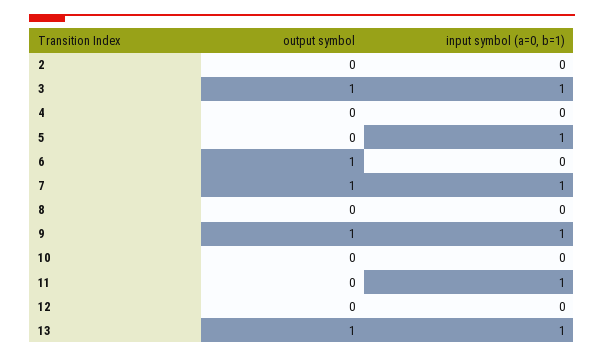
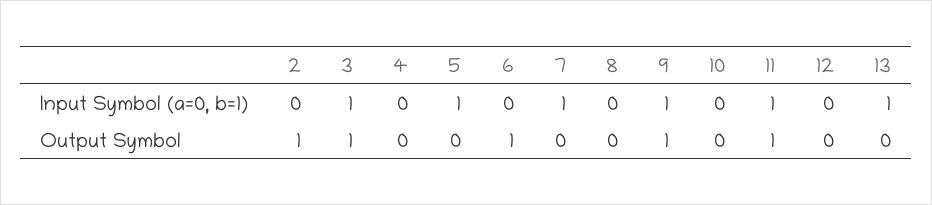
  {
    "output symbol": {
-     "2": 0,
+     "2": 1,
      "3": 1,
      "4": 0,
      "5": 0,
      "6": 1,
-     "7": 1,
+     "7": 0,
      "8": 0,
      "9": 1,
      "10": 0,
-     "11": 0,
+     "11": 1,
      "12": 0,
-     "13": 1
+     "13": 0
    },
    "input symbol (a=0, b=1)": {
      "2": 0,
      "3": 1,
      "4": 0,
      "5": 1,
      "6": 0,
      "7": 1,
      "8": 0,
      "9": 1,
      "10": 0,
      "11": 1,
      "12": 0,
      "13": 1
    }
  }

